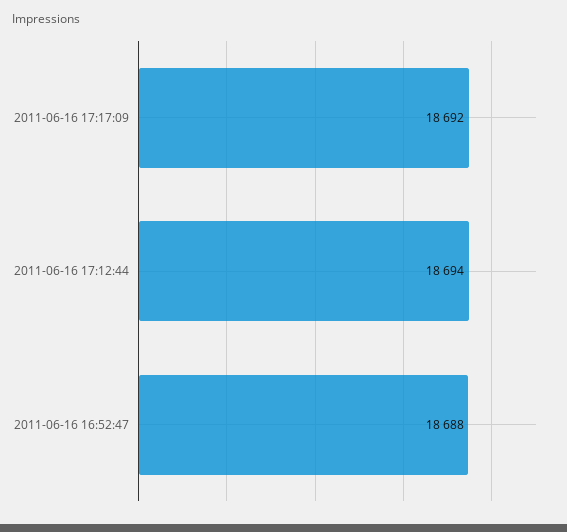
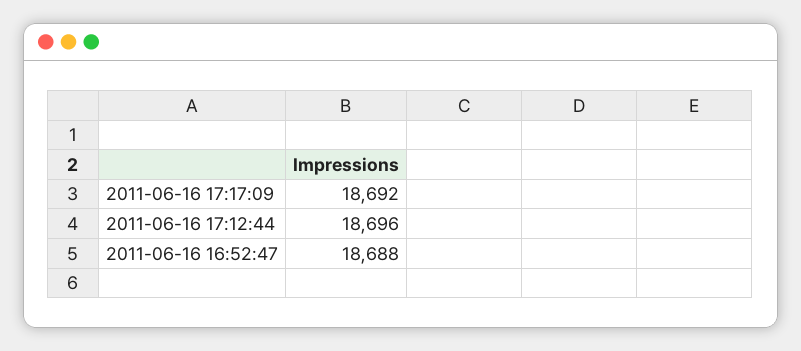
  {
    "2011-06-16 17:17:09": 18692,
-   "2011-06-16 17:12:44": 18694,
+   "2011-06-16 17:12:44": 18696,
    "2011-06-16 16:52:47": 18688
  }

